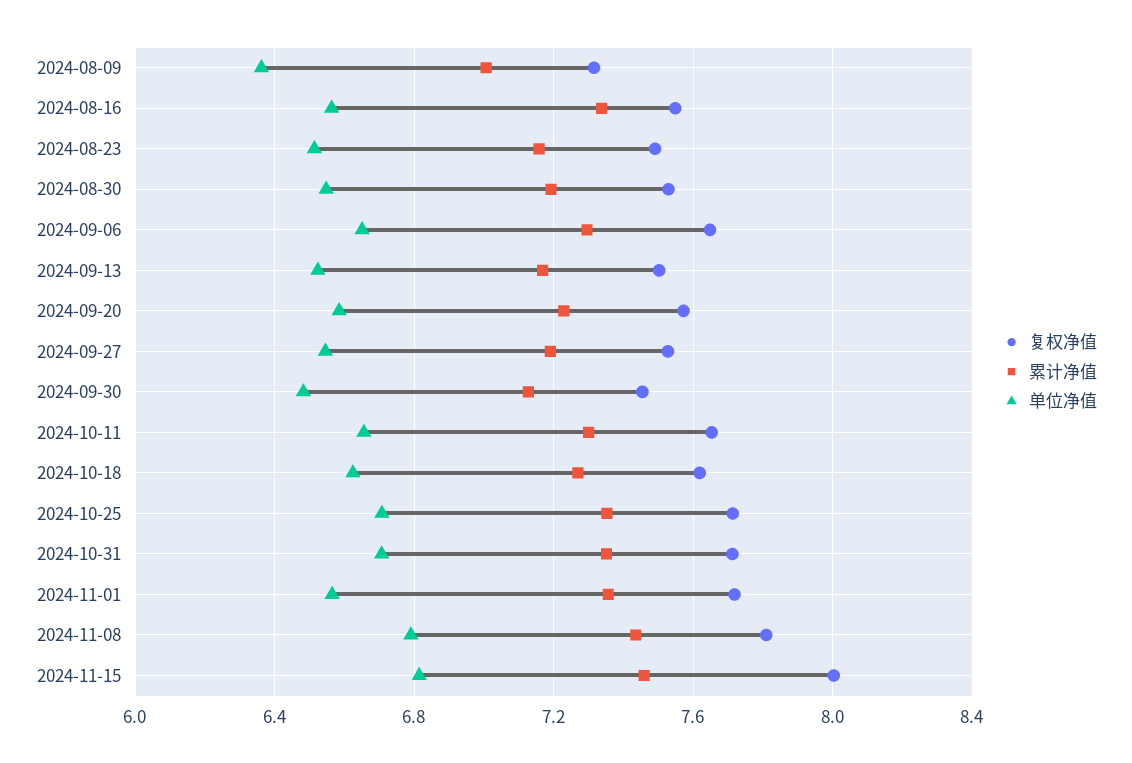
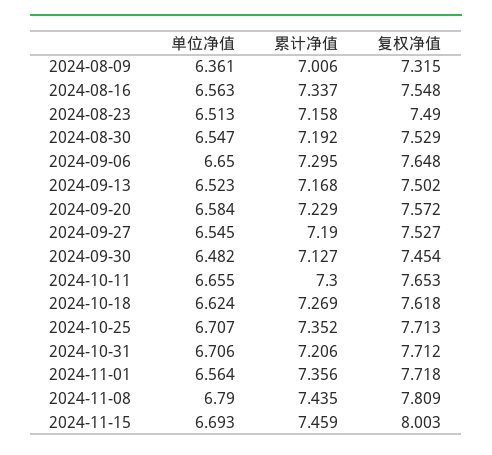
  {
    "复权净值": {
      "2024-08-09": 7.315,
      "2024-08-16": 7.548,
      "2024-08-23": 7.49,
      "2024-08-30": 7.529,
      "2024-09-06": 7.648,
      "2024-09-13": 7.502,
      "2024-09-20": 7.572,
      "2024-09-27": 7.527,
      "2024-09-30": 7.454,
      "2024-10-11": 7.653,
      "2024-10-18": 7.618,
      "2024-10-25": 7.713,
      "2024-10-31": 7.712,
      "2024-11-01": 7.718,
      "2024-11-08": 7.809,
      "2024-11-15": 8.003
    },
    "累计净值": {
      "2024-08-09": 7.006,
      "2024-08-16": 7.337,
      "2024-08-23": 7.158,
      "2024-08-30": 7.192,
      "2024-09-06": 7.295,
      "2024-09-13": 7.168,
      "2024-09-20": 7.229,
      "2024-09-27": 7.19,
      "2024-09-30": 7.127,
      "2024-10-11": 7.3,
      "2024-10-18": 7.269,
      "2024-10-25": 7.352,
-     "2024-10-31": 7.35,
+     "2024-10-31": 7.206,
      "2024-11-01": 7.356,
      "2024-11-08": 7.435,
      "2024-11-15": 7.459
    },
    "单位净值": {
      "2024-08-09": 6.361,
      "2024-08-16": 6.563,
      "2024-08-23": 6.513,
      "2024-08-30": 6.547,
      "2024-09-06": 6.65,
      "2024-09-13": 6.523,
      "2024-09-20": 6.584,
      "2024-09-27": 6.545,
      "2024-09-30": 6.482,
      "2024-10-11": 6.655,
      "2024-10-18": 6.624,
      "2024-10-25": 6.707,
      "2024-10-31": 6.706,
      "2024-11-01": 6.564,
      "2024-11-08": 6.79,
-     "2024-11-15": 6.8
+     "2024-11-15": 6.693
    }
  }

